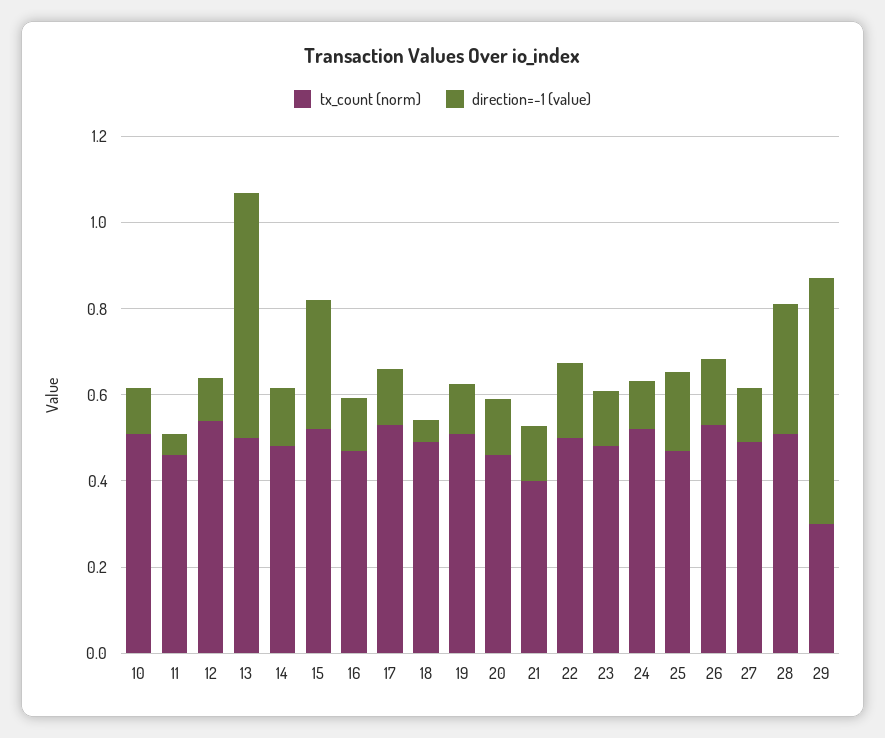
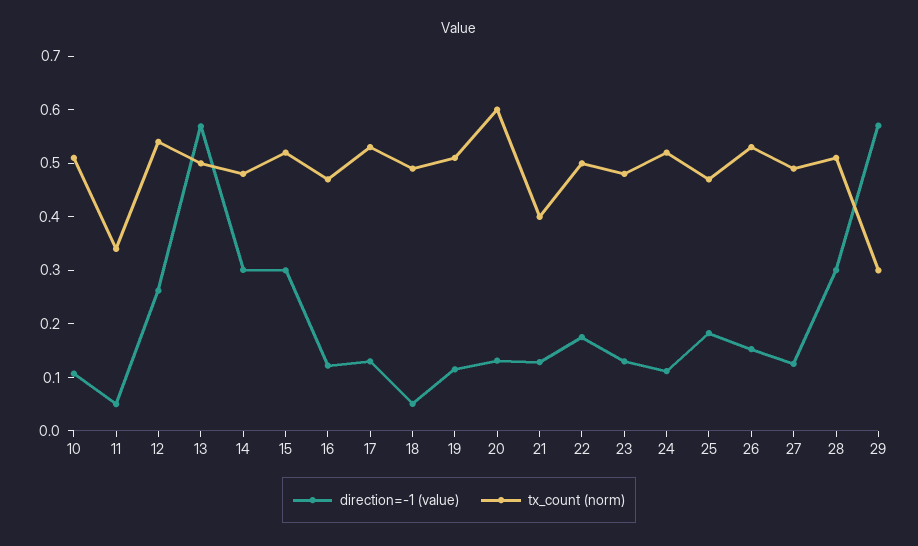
  {
    "tx_count (norm)": {
      "10": 0.52,
-     "11": 0.45,
+     "11": 0.34,
      "12": 0.54,
      "13": 0.5,
      "14": 0.48,
      "15": 0.52,
      "16": 0.48,
      "17": 0.54,
      "18": 0.5,
      "19": 0.52,
-     "20": 0.45,
+     "20": 0.6,
      "21": 0.4,
      "22": 0.5,
      "23": 0.48,
      "24": 0.52,
      "25": 0.48,
      "26": 0.54,
      "27": 0.5,
      "28": 0.52,
      "29": 0.3
    },
    "direction=-1 (value)": {
      "10": 0.1,
      "11": 0.04,
-     "12": 0.1,
+     "12": 0.26,
      "13": 0.56,
-     "14": 0.15,
+     "14": 0.3,
      "15": 0.3,
      "16": 0.12,
      "17": 0.12,
      "18": 0.06,
      "19": 0.12,
      "20": 0.14,
      "21": 0.12,
      "22": 0.18,
      "23": 0.14,
      "24": 0.12,
      "25": 0.18,
      "26": 0.16,
      "27": 0.12,
      "28": 0.3,
      "29": 0.58
    }
  }

